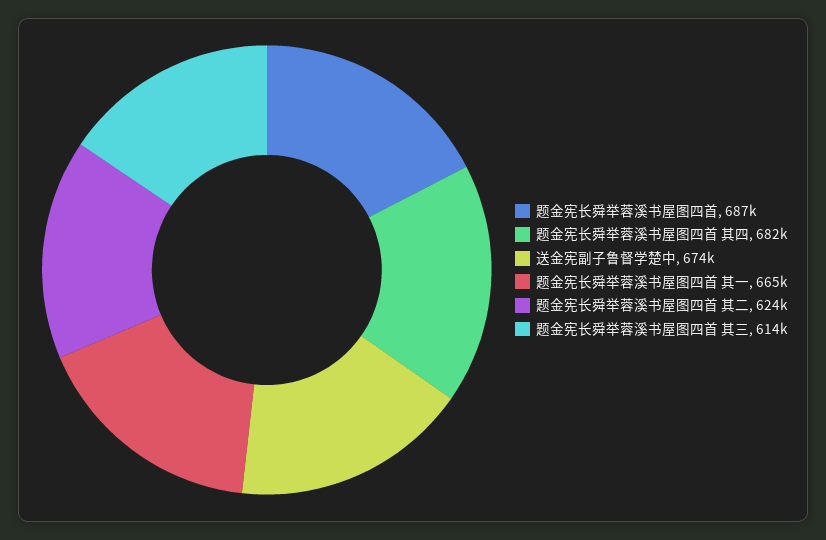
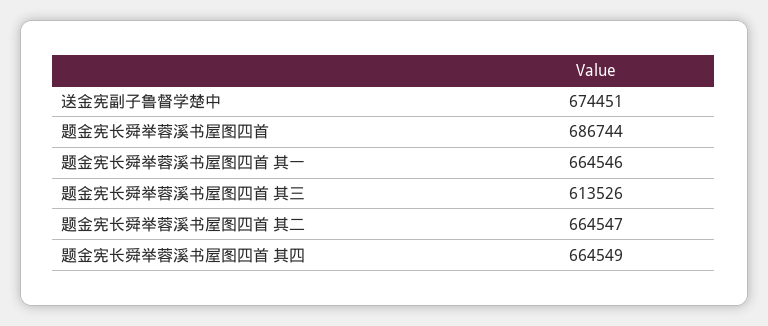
  {
    "题金宪长舜举蓉溪书屋图四首": 686744,
-   "题金宪长舜举蓉溪书屋图四首 其四": 682000,
+   "题金宪长舜举蓉溪书屋图四首 其四": 664549,
    "送金宪副子鲁督学楚中": 674451,
    "题金宪长舜举蓉溪书屋图四首 其一": 664546,
-   "题金宪长舜举蓉溪书屋图四首 其二": 624000,
+   "题金宪长舜举蓉溪书屋图四首 其二": 664547,
    "题金宪长舜举蓉溪书屋图四首 其三": 613526
  }

